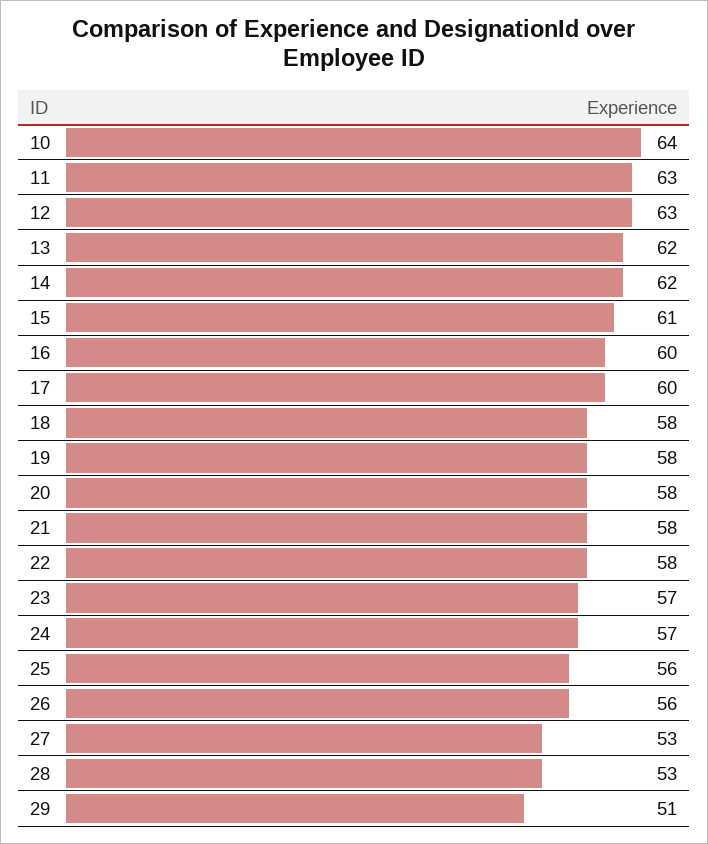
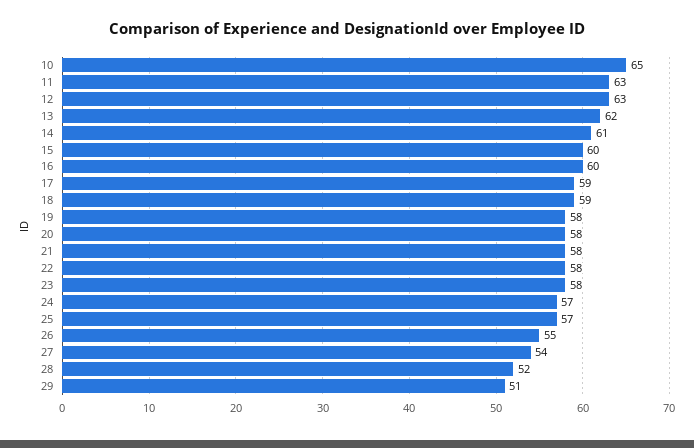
  {
-   "10": 64,
+   "10": 65,
    "11": 63,
    "12": 63,
    "13": 62,
-   "14": 62,
+   "14": 61,
-   "15": 61,
+   "15": 60,
    "16": 60,
-   "17": 60,
+   "17": 59,
-   "18": 58,
+   "18": 59,
    "19": 58,
    "20": 58,
    "21": 58,
    "22": 58,
-   "23": 57,
+   "23": 58,
    "24": 57,
-   "25": 56,
+   "25": 57,
-   "26": 56,
+   "26": 55,
-   "27": 53,
+   "27": 54,
-   "28": 53,
+   "28": 52,
    "29": 51
  }

